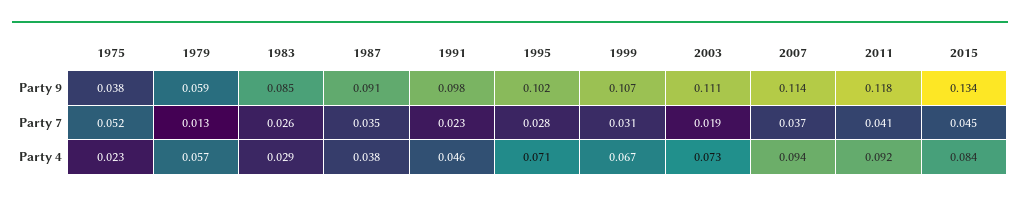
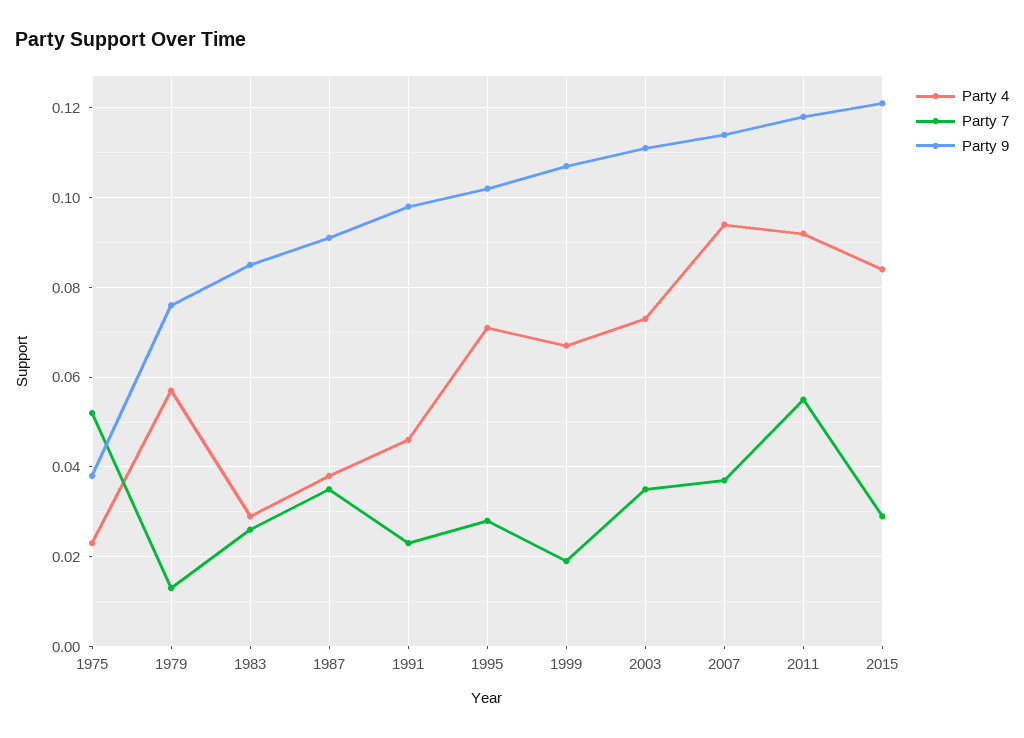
  {
    "Party 9": {
      "1975": 0.038,
-     "1979": 0.059,
+     "1979": 0.075,
      "1983": 0.085,
      "1987": 0.091,
      "1991": 0.098,
      "1995": 0.102,
      "1999": 0.107,
      "2003": 0.111,
      "2007": 0.114,
      "2011": 0.118,
-     "2015": 0.134
+     "2015": 0.12
    },
    "Party 7": {
      "1975": 0.052,
      "1979": 0.013,
      "1983": 0.026,
      "1987": 0.035,
      "1991": 0.023,
      "1995": 0.028,
-     "1999": 0.031,
+     "1999": 0.02,
-     "2003": 0.019,
+     "2003": 0.035,
      "2007": 0.037,
-     "2011": 0.041,
+     "2011": 0.055,
-     "2015": 0.045
+     "2015": 0.03
    },
    "Party 4": {
      "1975": 0.023,
      "1979": 0.057,
      "1983": 0.029,
      "1987": 0.038,
      "1991": 0.046,
      "1995": 0.071,
      "1999": 0.067,
      "2003": 0.073,
      "2007": 0.094,
      "2011": 0.092,
      "2015": 0.084
    }
  }

